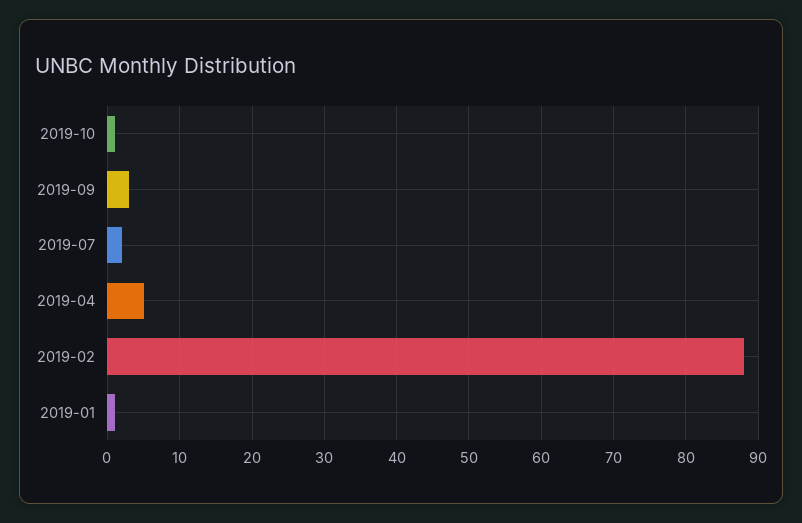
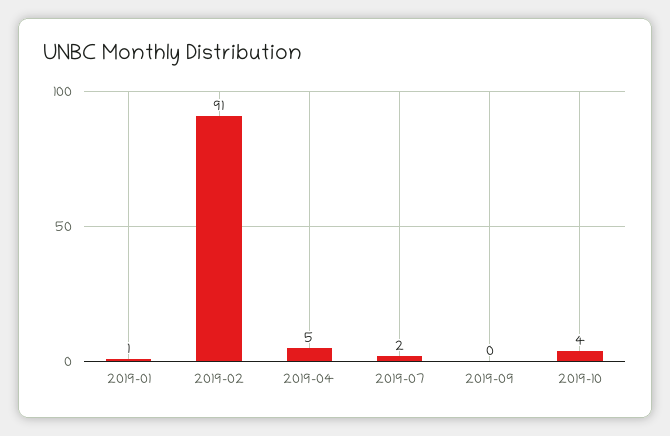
  {
-   "2019-10": 1,
+   "2019-10": 4,
-   "2019-09": 3,
+   "2019-09": 0,
    "2019-07": 2,
    "2019-04": 5,
-   "2019-02": 88,
+   "2019-02": 91,
    "2019-01": 1
  }

